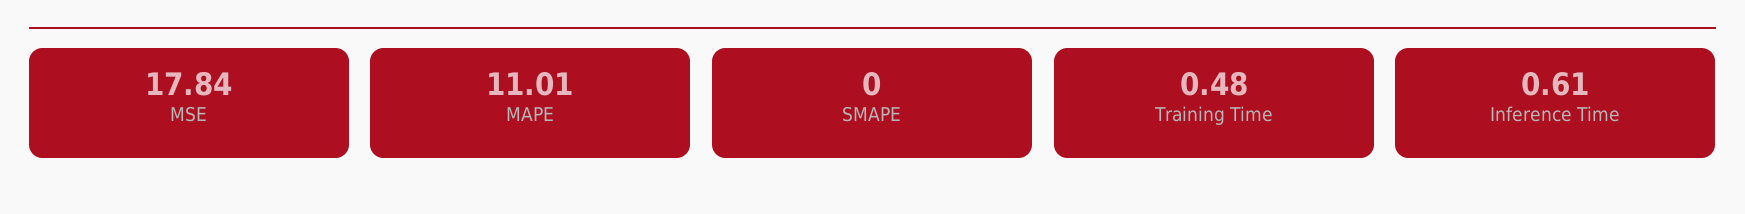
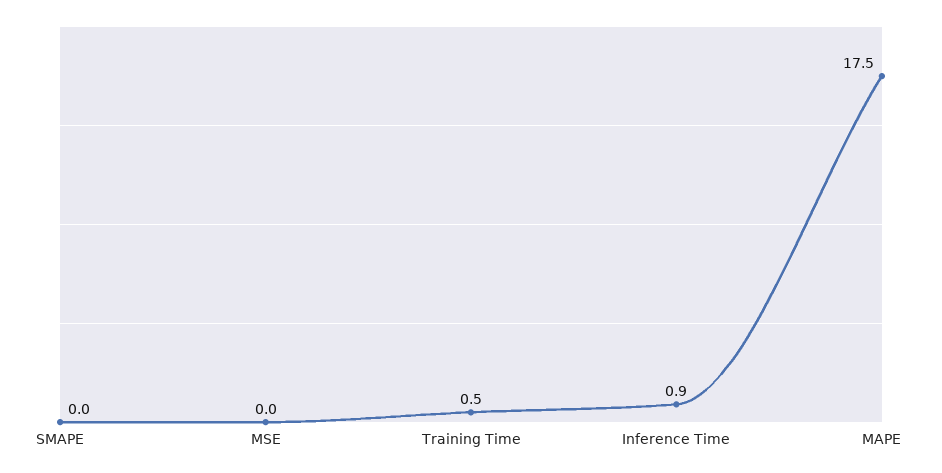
  {
-   "MSE": 17.84,
+   "MSE": 0,
-   "MAPE": 11.01,
+   "MAPE": 17.5,
    "SMAPE": 0,
    "Training Time": 0.48,
-   "Inference Time": 0.61
+   "Inference Time": 0.9
  }

